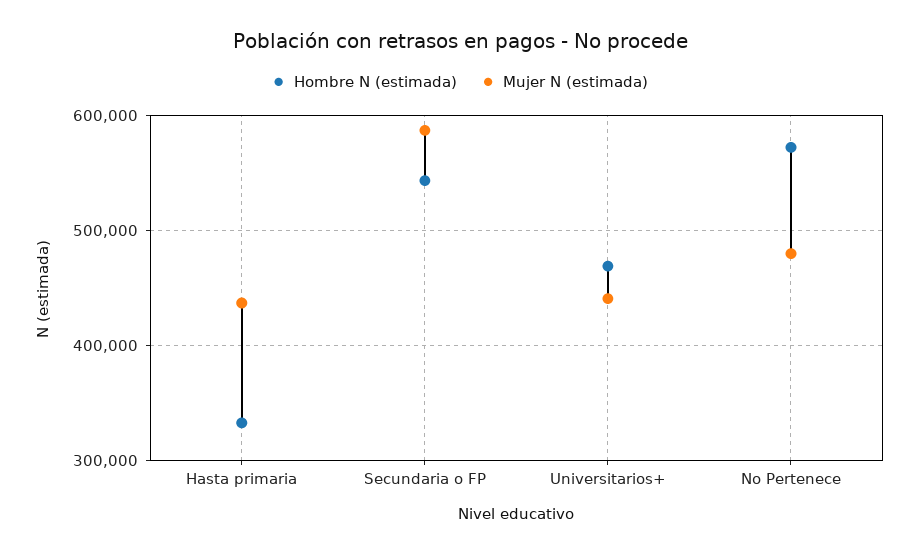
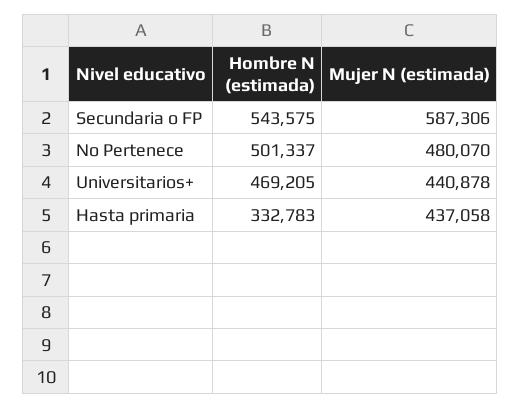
  {
    "Hombre N (estimada)": {
      "Hasta primaria": 332783,
      "Secundaria o FP": 543575,
      "Universitarios+": 469205,
-     "No Pertenece": 570000
+     "No Pertenece": 501337
    },
    "Mujer N (estimada)": {
      "Hasta primaria": 437058,
      "Secundaria o FP": 587306,
      "Universitarios+": 440878,
      "No Pertenece": 480070
    }
  }

